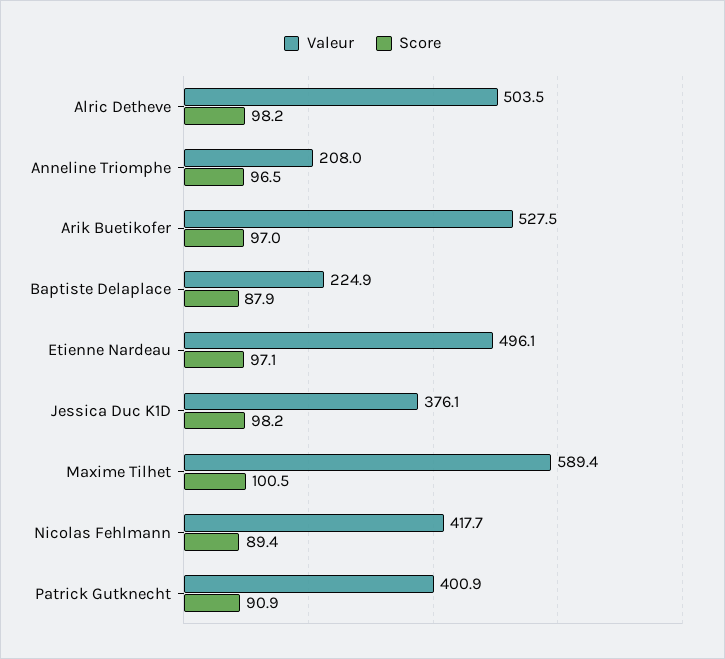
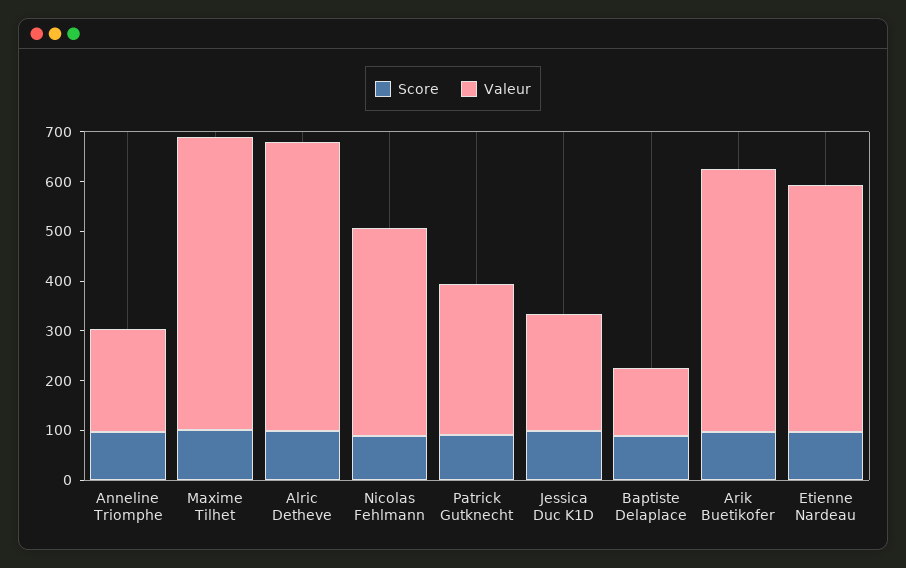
  {
    "Valeur": {
-     "Alric Detheve": 503.5,
+     "Alric Detheve": 580,
      "Anneline Triomphe": 208,
      "Arik Buetikofer": 527.5,
-     "Baptiste Delaplace": 224.9,
+     "Baptiste Delaplace": 140,
      "Etienne Nardeau": 496.1,
-     "Jessica Duc K1D": 376.1,
+     "Jessica Duc K1D": 240,
      "Maxime Tilhet": 589.4,
      "Nicolas Fehlmann": 417.7,
-     "Patrick Gutknecht": 400.9
+     "Patrick Gutknecht": 300
    },
    "Score": {
      "Alric Detheve": 98.2,
      "Anneline Triomphe": 96.5,
      "Arik Buetikofer": 97,
      "Baptiste Delaplace": 87.9,
      "Etienne Nardeau": 97.1,
      "Jessica Duc K1D": 98.2,
      "Maxime Tilhet": 100.5,
      "Nicolas Fehlmann": 89.4,
      "Patrick Gutknecht": 90.9
    }
  }

